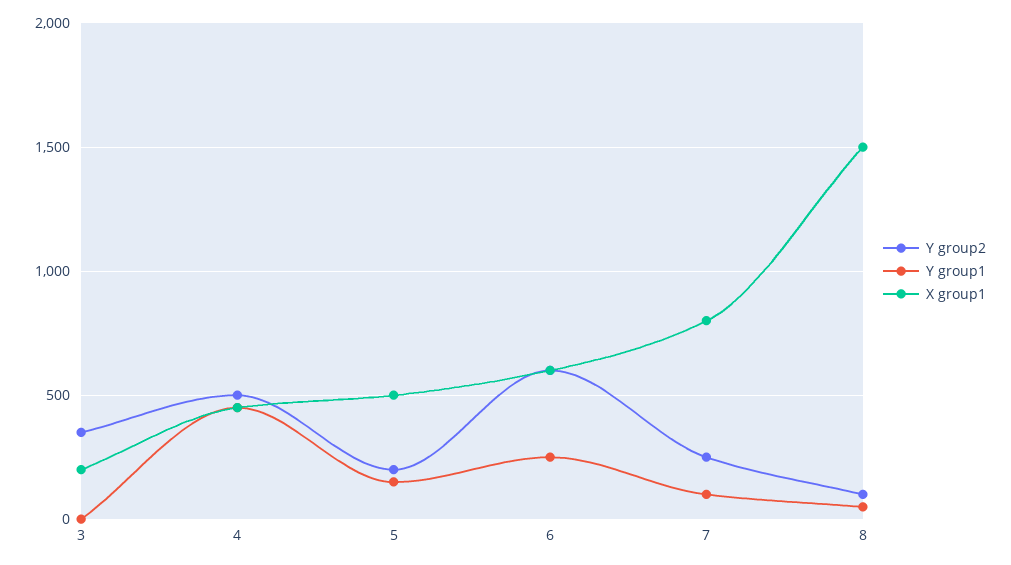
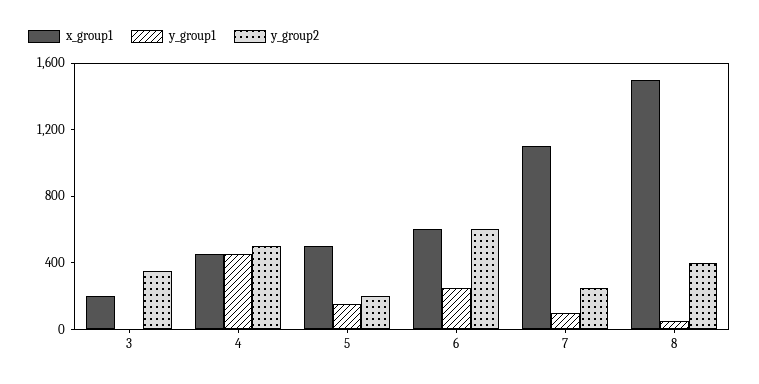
  {
    "Y group2": {
      "3": 350,
      "4": 500,
      "5": 200,
      "6": 600,
      "7": 250,
-     "8": 100
+     "8": 400
    },
    "Y group1": {
      "3": 0,
      "4": 450,
      "5": 150,
      "6": 250,
      "7": 100,
      "8": 50
    },
    "X group1": {
      "3": 200,
      "4": 450,
      "5": 500,
      "6": 600,
-     "7": 800,
+     "7": 1100,
      "8": 1500
    }
  }

